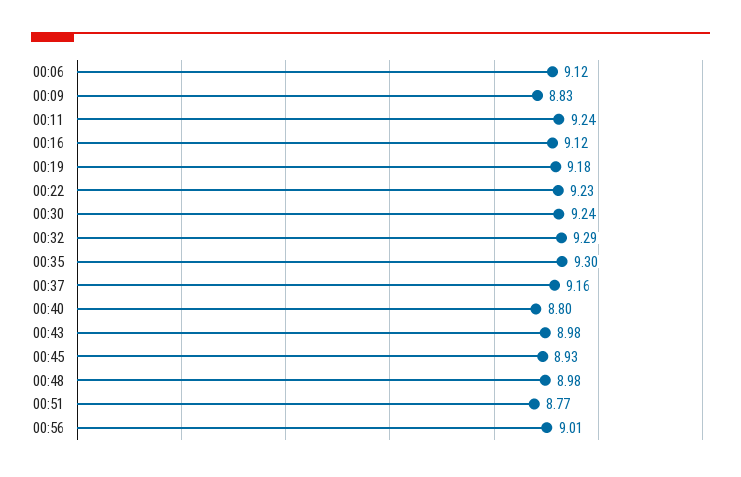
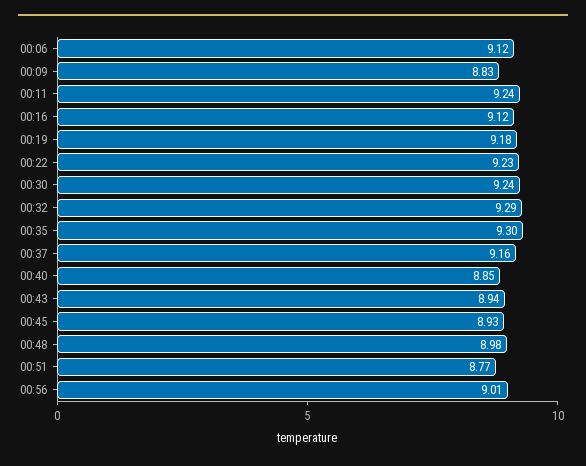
  {
    "00:06": 9.12,
    "00:09": 8.83,
    "00:11": 9.24,
    "00:16": 9.12,
    "00:19": 9.18,
    "00:22": 9.23,
    "00:30": 9.24,
    "00:32": 9.29,
    "00:35": 9.3,
    "00:37": 9.16,
-   "00:40": 8.8,
+   "00:40": 8.85,
-   "00:43": 8.98,
+   "00:43": 8.94,
    "00:45": 8.93,
    "00:48": 8.98,
    "00:51": 8.77,
    "00:56": 9.01
  }

